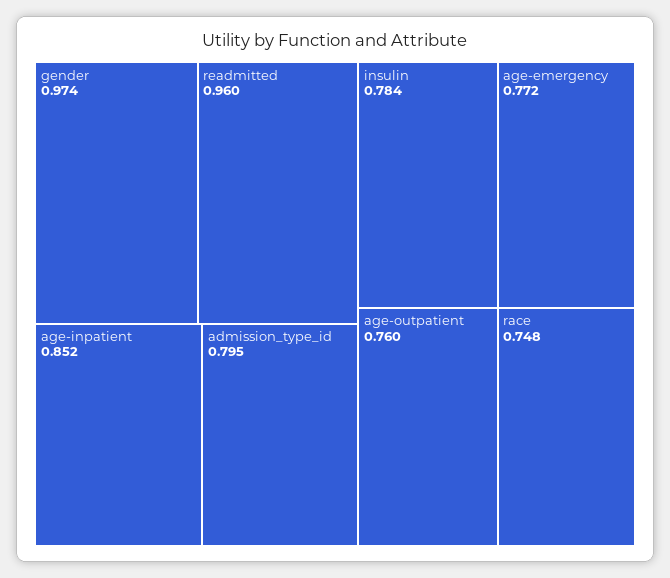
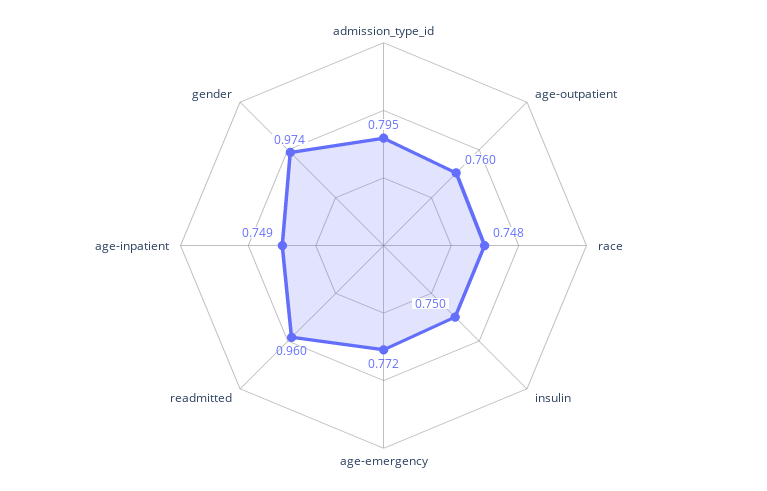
  {
    "gender": 0.974,
    "readmitted": 0.96,
-   "age-inpatient": 0.852,
+   "age-inpatient": 0.749,
    "admission_type_id": 0.795,
-   "insulin": 0.784,
+   "insulin": 0.75,
    "age-emergency": 0.772,
    "age-outpatient": 0.76,
    "race": 0.748
  }

